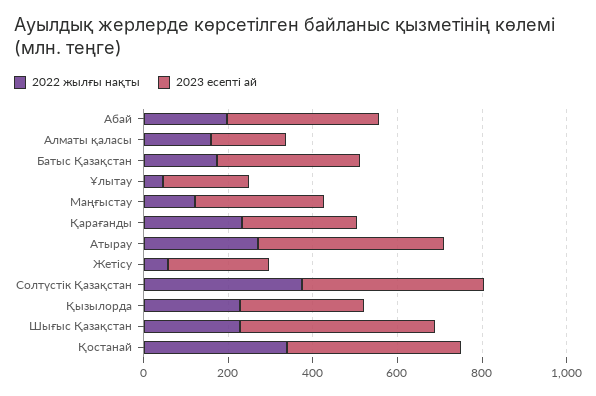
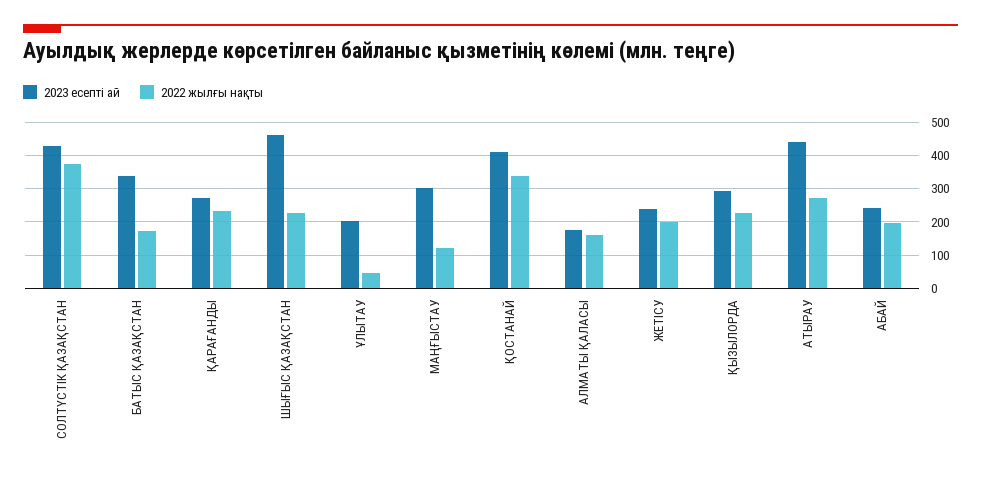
  {
    "2022 жылғы нақты": {
      "Абай": 200,
      "Алматы қаласы": 160,
      "Батыс Қазақстан": 180,
      "Ұлытау": 40,
      "Маңғыстау": 120,
      "Қарағанды": 240,
      "Атырау": 280,
-     "Жетісу": 50,
+     "Жетісу": 200,
      "Солтүстік Қазақстан": 380,
      "Қызылорда": 220,
      "Шығыс Қазақстан": 220,
      "Қостанай": 340
    },
    "2023 есепті ай": {
-     "Абай": 350,
+     "Абай": 240,
      "Алматы қаласы": 180,
      "Батыс Қазақстан": 340,
      "Ұлытау": 200,
      "Маңғыстау": 300,
      "Қарағанды": 280,
      "Атырау": 440,
      "Жетісу": 240,
      "Солтүстік Қазақстан": 420,
      "Қызылорда": 300,
      "Шығыс Қазақстан": 460,
      "Қостанай": 420
    }
  }

